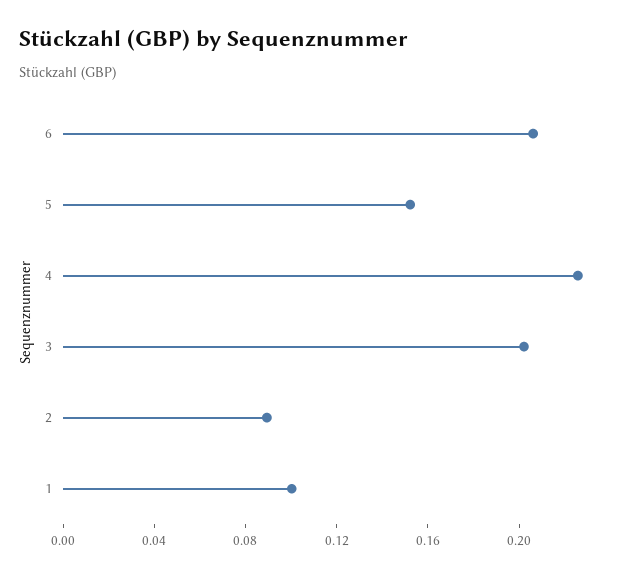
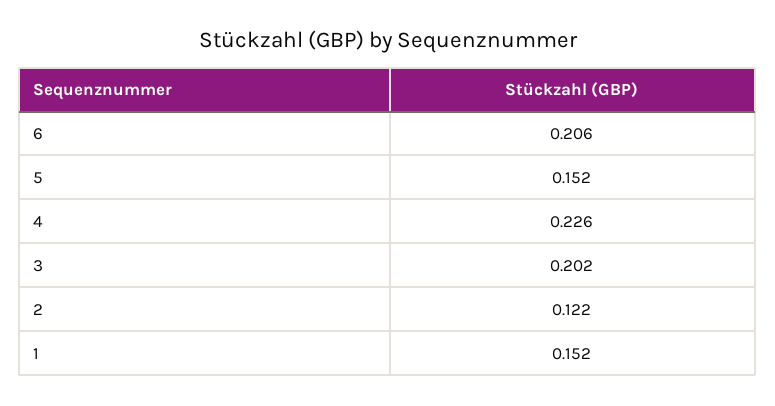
  {
    "6": 0.206,
    "5": 0.152,
    "4": 0.226,
    "3": 0.202,
-   "2": 0.09,
+   "2": 0.122,
-   "1": 0.1
+   "1": 0.152
  }

